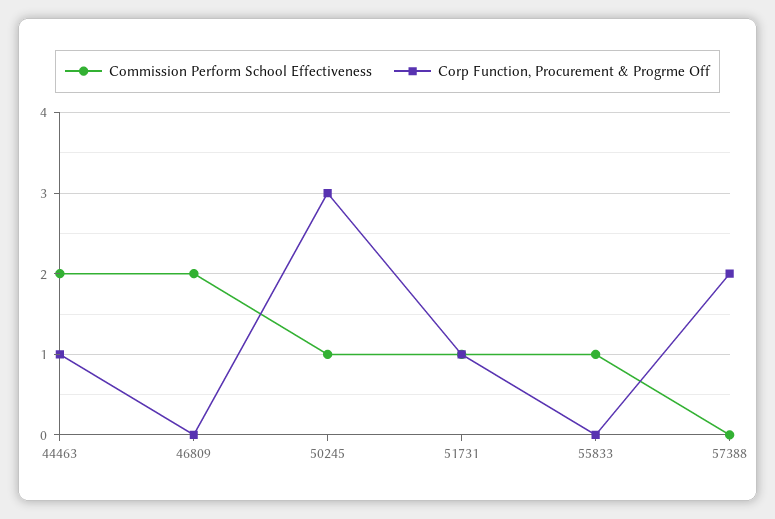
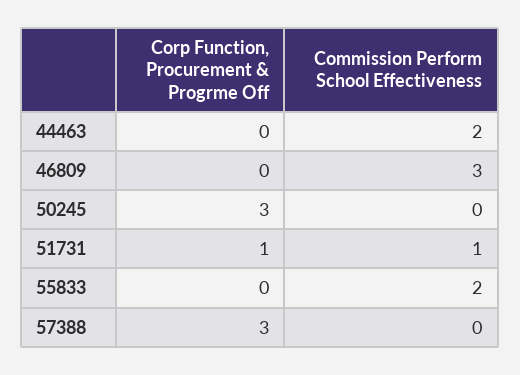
  {
    "Commission Perform School Effectiveness": {
      "44463": 2,
-     "46809": 2,
+     "46809": 3,
-     "50245": 1,
+     "50245": 0,
      "51731": 1,
-     "55833": 1,
+     "55833": 2,
      "57388": 0
    },
    "Corp Function, Procurement & Progrme Off": {
-     "44463": 1,
+     "44463": 0,
      "46809": 0,
      "50245": 3,
      "51731": 1,
      "55833": 0,
-     "57388": 2
+     "57388": 3
    }
  }

